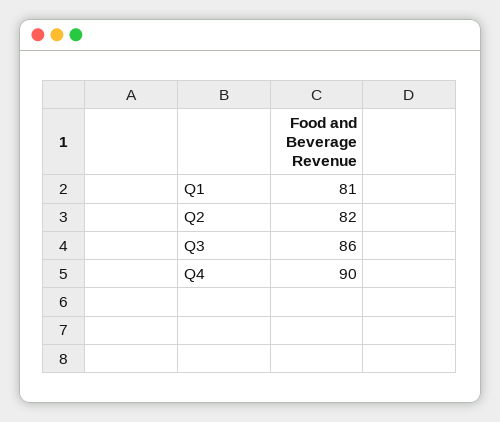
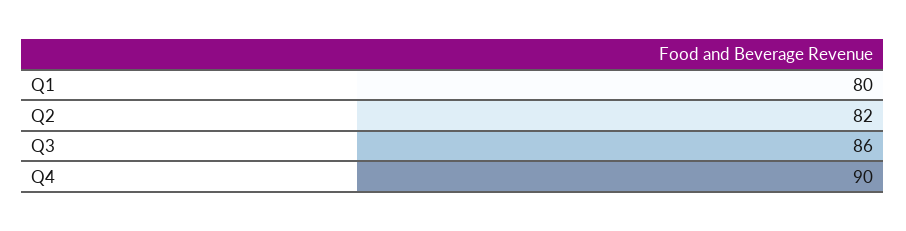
  {
-   "Q1": 81,
+   "Q1": 80,
    "Q2": 82,
    "Q3": 86,
    "Q4": 90
  }

